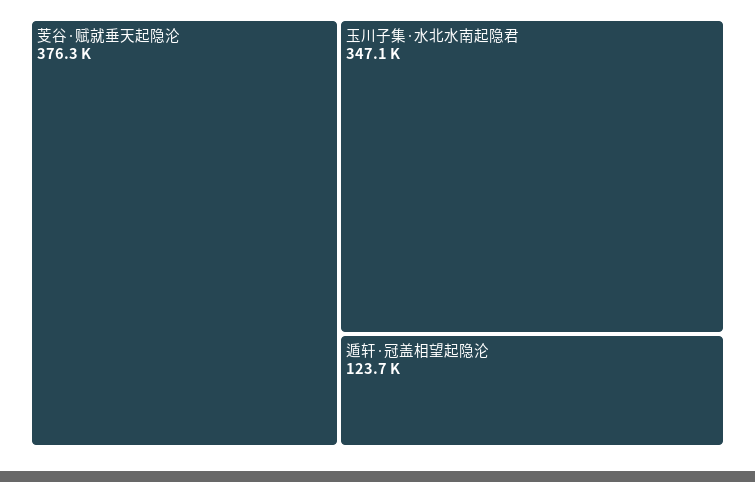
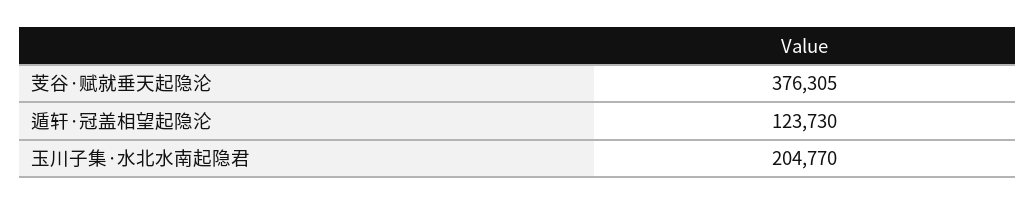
  {
    "芰谷·赋就垂天起隐沦": 376305,
-   "玉川子集·水北水南起隐君": 347100,
+   "玉川子集·水北水南起隐君": 204770,
    "遁轩·冠盖相望起隐沦": 123730
  }

